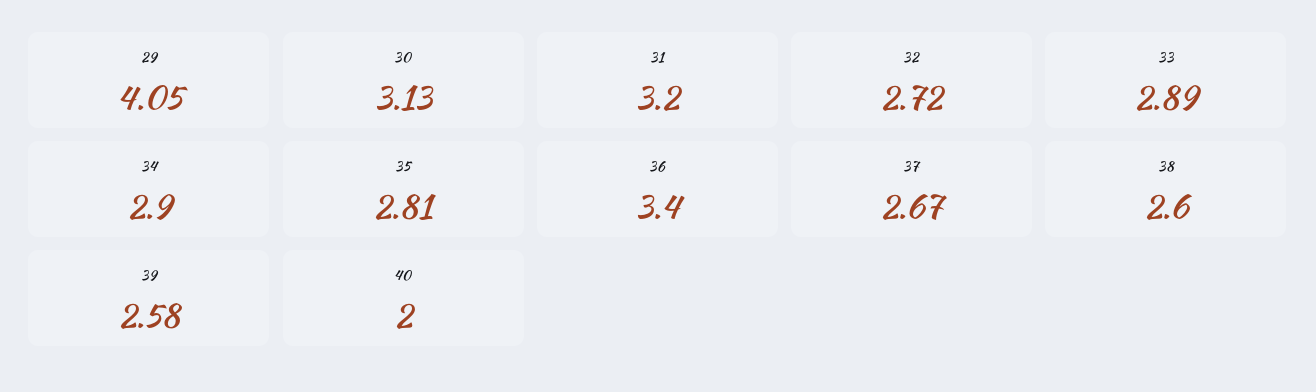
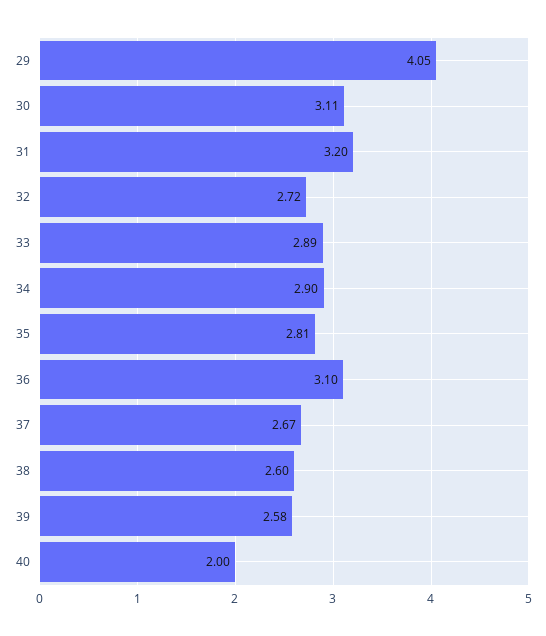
  {
    "29": 4.05,
-   "30": 3.13,
+   "30": 3.11,
    "31": 3.2,
    "32": 2.72,
    "33": 2.89,
    "34": 2.9,
    "35": 2.81,
-   "36": 3.4,
+   "36": 3.1,
    "37": 2.67,
    "38": 2.6,
    "39": 2.58,
    "40": 2
  }

